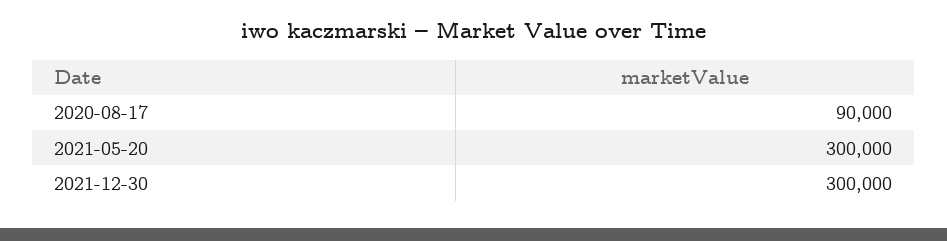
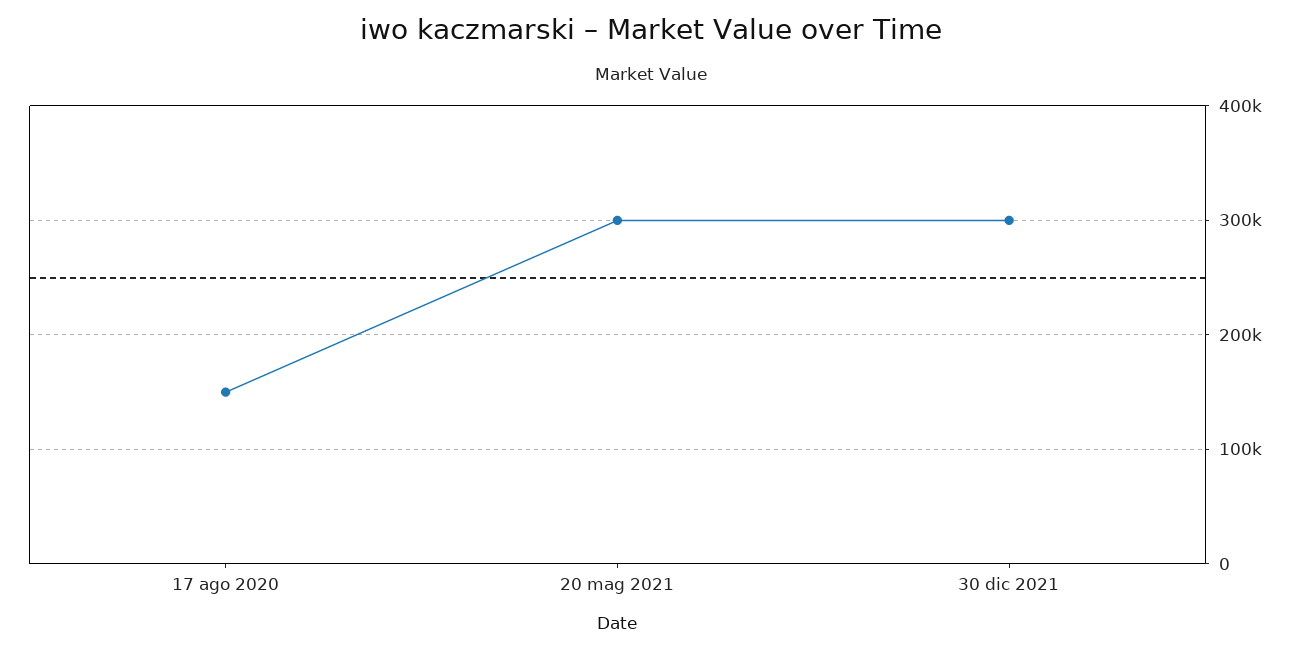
  {
-   "2020-08-17": 90000,
+   "2020-08-17": 150000,
    "2021-05-20": 300000,
    "2021-12-30": 300000
  }

